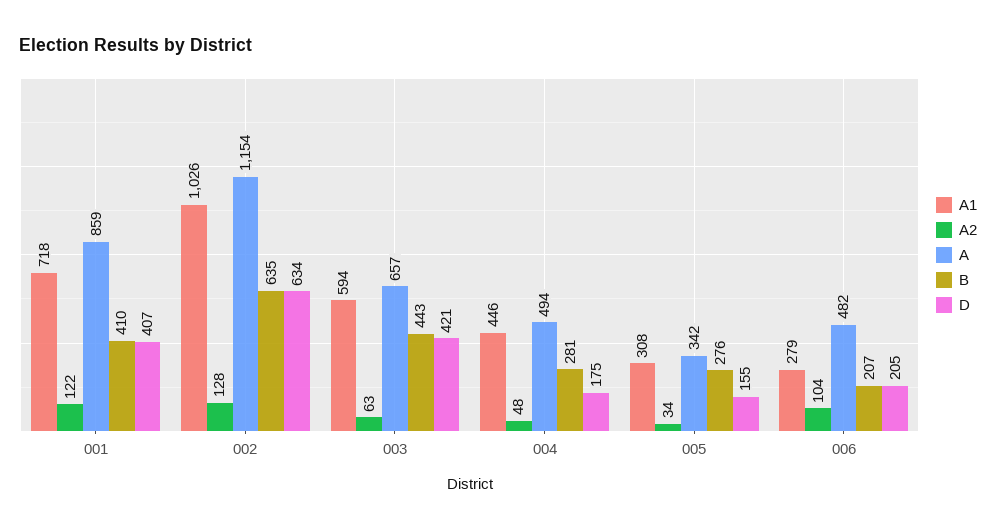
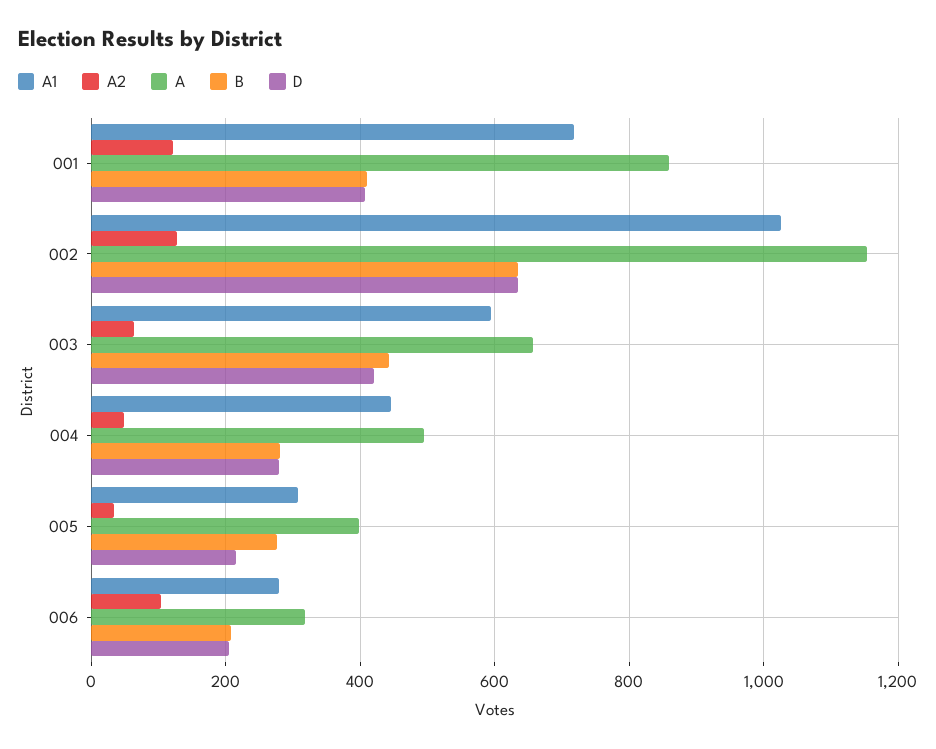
  {
    "A1": {
      "001": 718,
      "002": 1026,
      "003": 594,
      "004": 446,
      "005": 308,
      "006": 279
    },
    "A2": {
      "001": 122,
      "002": 128,
      "003": 63,
      "004": 48,
      "005": 34,
      "006": 104
    },
    "A": {
      "001": 859,
      "002": 1154,
      "003": 657,
      "004": 494,
-     "005": 342,
+     "005": 400,
-     "006": 482
+     "006": 320
    },
    "B": {
      "001": 410,
      "002": 635,
      "003": 443,
      "004": 281,
      "005": 276,
      "006": 207
    },
    "D": {
      "001": 407,
      "002": 634,
      "003": 421,
-     "004": 175,
+     "004": 280,
-     "005": 155,
+     "005": 220,
      "006": 205
    }
  }

